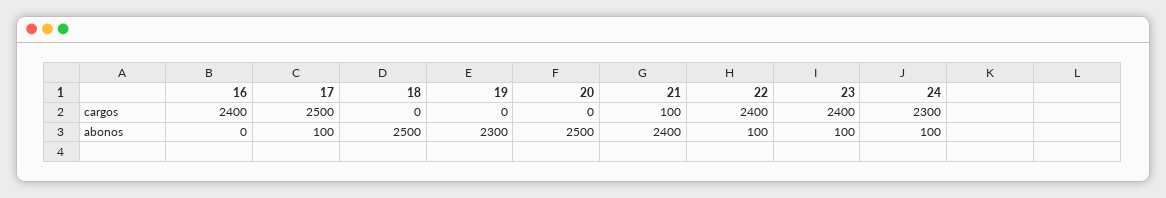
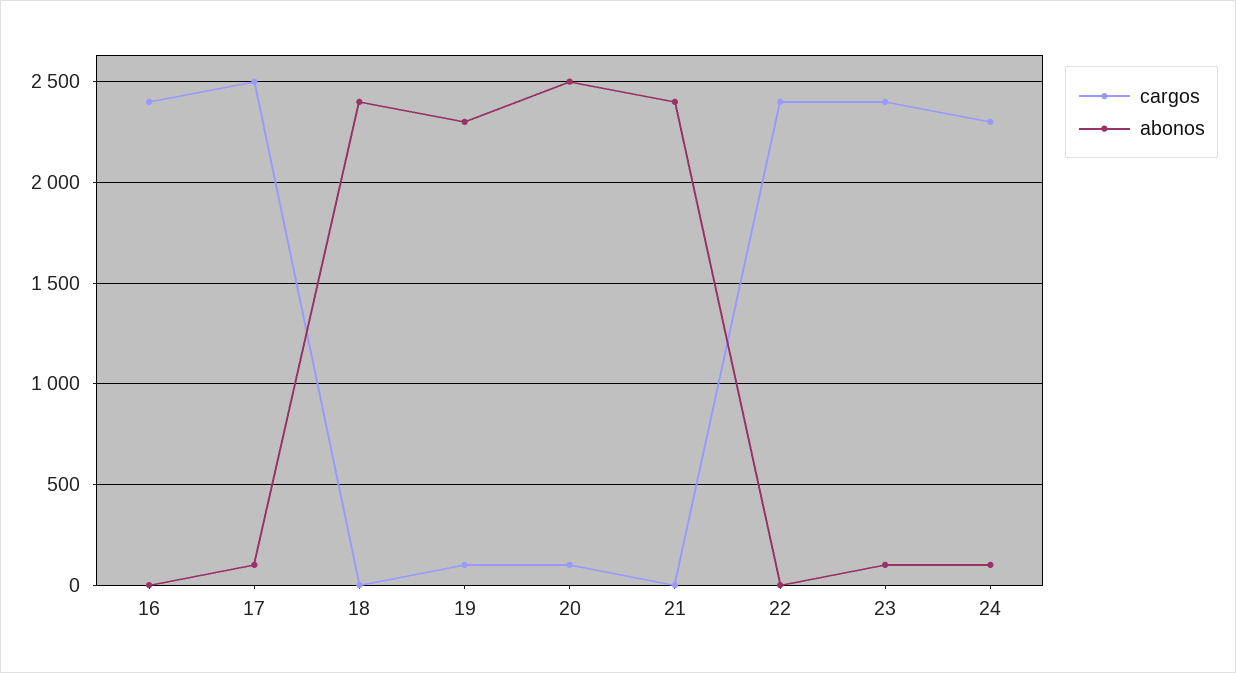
  {
    "cargos": {
      "16": 2400,
      "17": 2500,
      "18": 0,
-     "19": 0,
+     "19": 100,
-     "20": 0,
+     "20": 100,
-     "21": 100,
+     "21": 0,
      "22": 2400,
      "23": 2400,
      "24": 2300
    },
    "abonos": {
      "16": 0,
      "17": 100,
-     "18": 2500,
+     "18": 2400,
      "19": 2300,
      "20": 2500,
      "21": 2400,
-     "22": 100,
+     "22": 0,
      "23": 100,
      "24": 100
    }
  }

